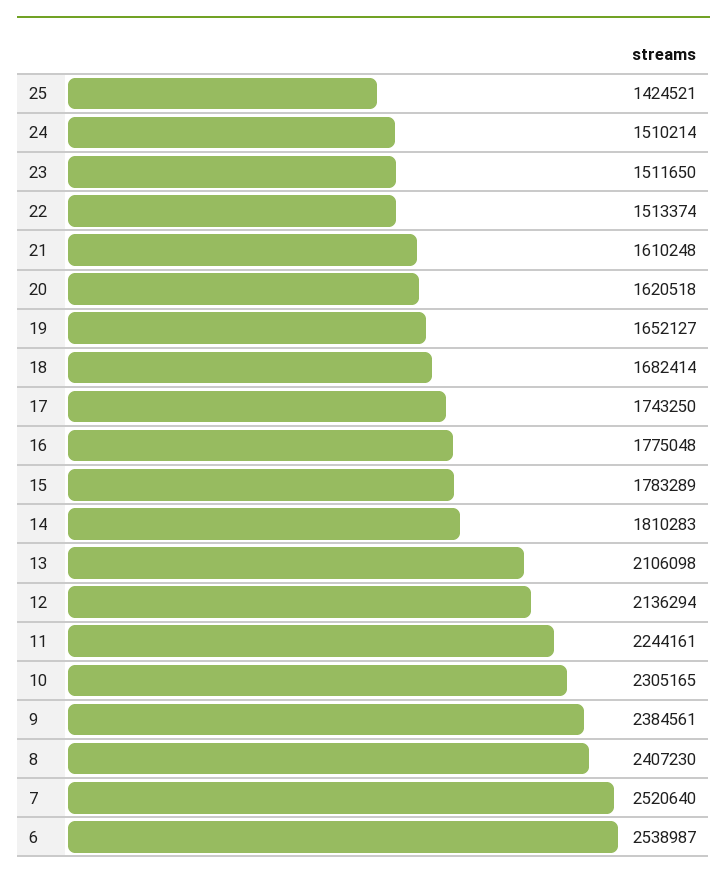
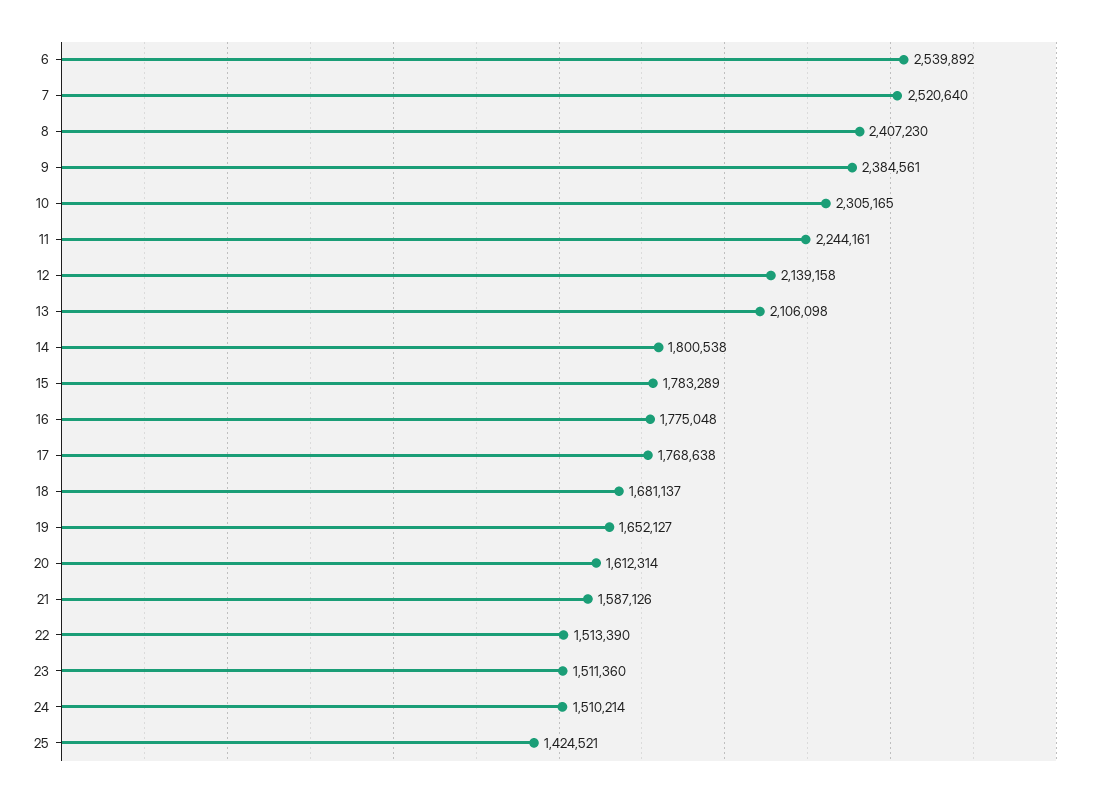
  {
    "25": 1424521,
    "24": 1510214,
-   "23": 1511650,
+   "23": 1511360,
-   "22": 1513374,
+   "22": 1513390,
-   "21": 1610248,
+   "21": 1587126,
-   "20": 1620518,
+   "20": 1612314,
    "19": 1652127,
-   "18": 1682414,
+   "18": 1681137,
-   "17": 1743250,
+   "17": 1768638,
    "16": 1775048,
    "15": 1783289,
-   "14": 1810283,
+   "14": 1800538,
    "13": 2106098,
-   "12": 2136294,
+   "12": 2139158,
    "11": 2244161,
    "10": 2305165,
    "9": 2384561,
    "8": 2407230,
    "7": 2520640,
-   "6": 2538987
+   "6": 2539892
  }

